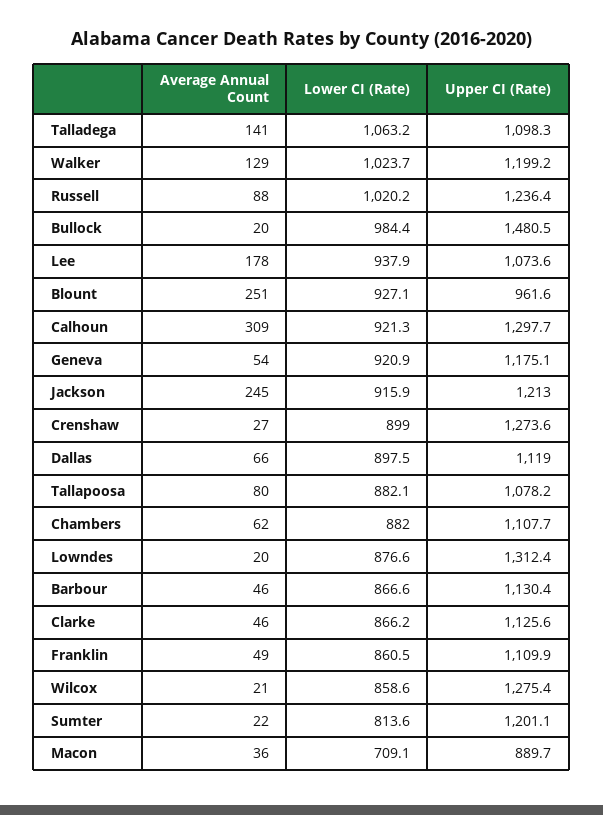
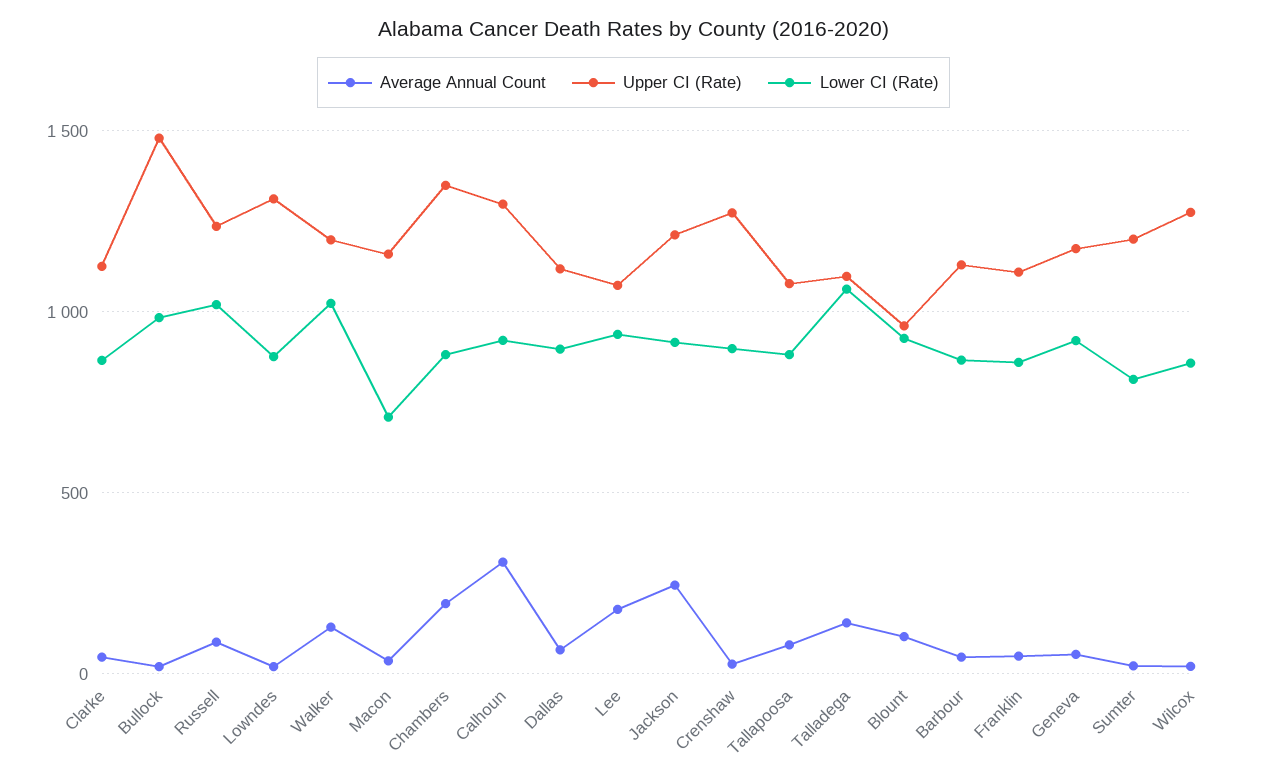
  {
    "Average Annual Count": {
      "Talladega": 141,
      "Walker": 129,
      "Russell": 88,
      "Bullock": 20,
      "Lee": 178,
-     "Blount": 251,
+     "Blount": 100,
      "Calhoun": 309,
      "Geneva": 54,
      "Jackson": 245,
      "Crenshaw": 27,
      "Dallas": 66,
      "Tallapoosa": 80,
-     "Chambers": 62,
+     "Chambers": 200,
      "Lowndes": 20,
      "Barbour": 46,
      "Clarke": 46,
      "Franklin": 49,
      "Wilcox": 21,
      "Sumter": 22,
      "Macon": 36
    },
    "Lower CI (Rate)": {
      "Talladega": 1063.2,
      "Walker": 1023.7,
      "Russell": 1020.2,
      "Bullock": 984.4,
      "Lee": 937.9,
      "Blount": 927.1,
      "Calhoun": 921.3,
      "Geneva": 920.9,
      "Jackson": 915.9,
      "Crenshaw": 899,
      "Dallas": 897.5,
      "Tallapoosa": 882.1,
      "Chambers": 882,
      "Lowndes": 876.6,
      "Barbour": 866.6,
      "Clarke": 866.2,
      "Franklin": 860.5,
      "Wilcox": 858.6,
      "Sumter": 813.6,
      "Macon": 709.1
    },
    "Upper CI (Rate)": {
      "Talladega": 1098.3,
      "Walker": 1199.2,
      "Russell": 1236.4,
      "Bullock": 1480.5,
      "Lee": 1073.6,
      "Blount": 961.6,
      "Calhoun": 1297.7,
      "Geneva": 1175.1,
      "Jackson": 1213,
      "Crenshaw": 1273.6,
      "Dallas": 1119,
      "Tallapoosa": 1078.2,
-     "Chambers": 1107.7,
+     "Chambers": 1350,
      "Lowndes": 1312.4,
      "Barbour": 1130.4,
      "Clarke": 1125.6,
      "Franklin": 1109.9,
      "Wilcox": 1275.4,
      "Sumter": 1201.1,
-     "Macon": 889.7
+     "Macon": 1150
    }
  }

